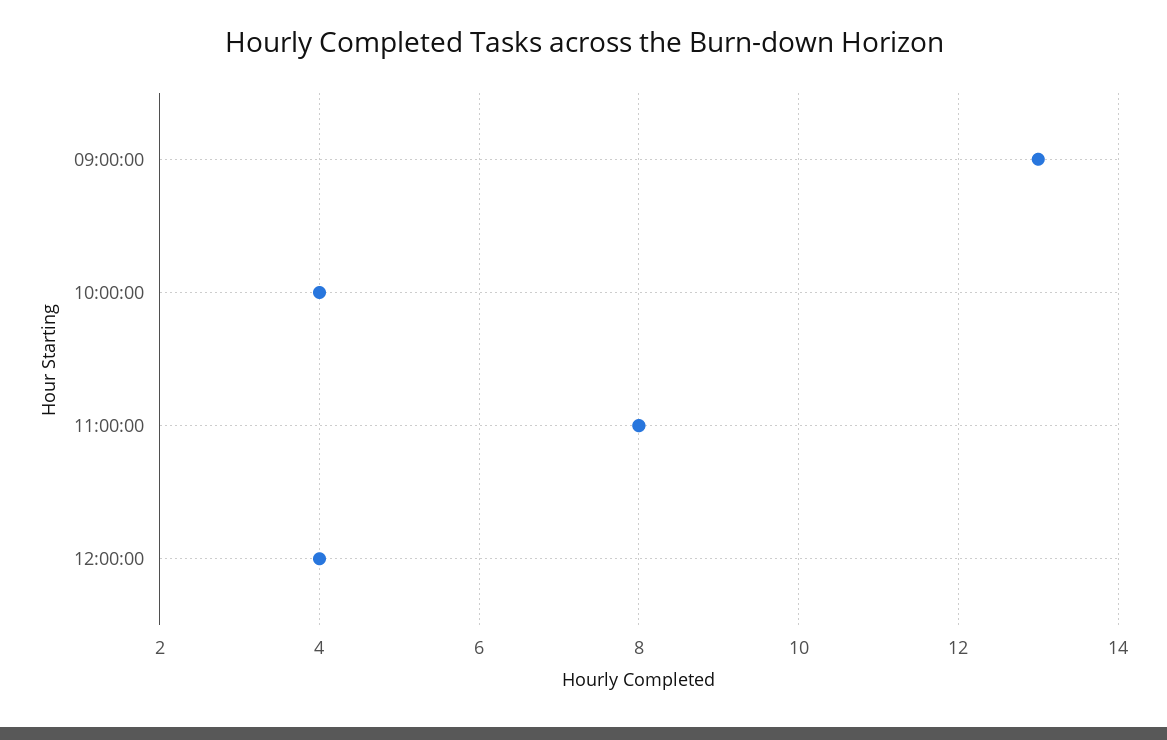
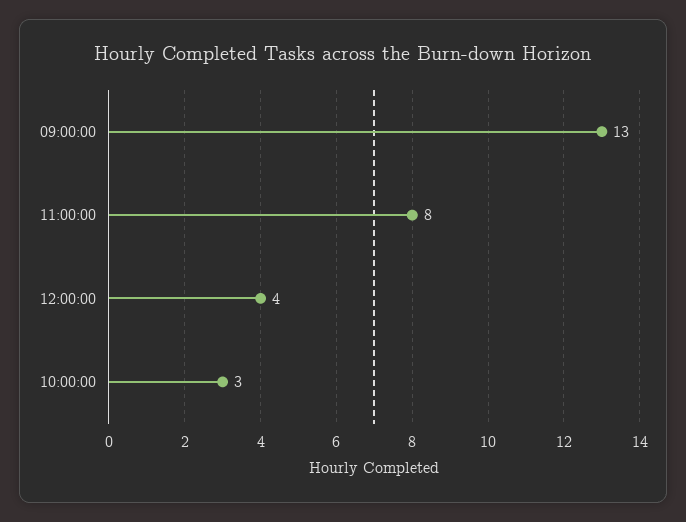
  {
    "09:00:00": 13,
-   "10:00:00": 4,
+   "10:00:00": 3,
    "11:00:00": 8,
    "12:00:00": 4
  }

